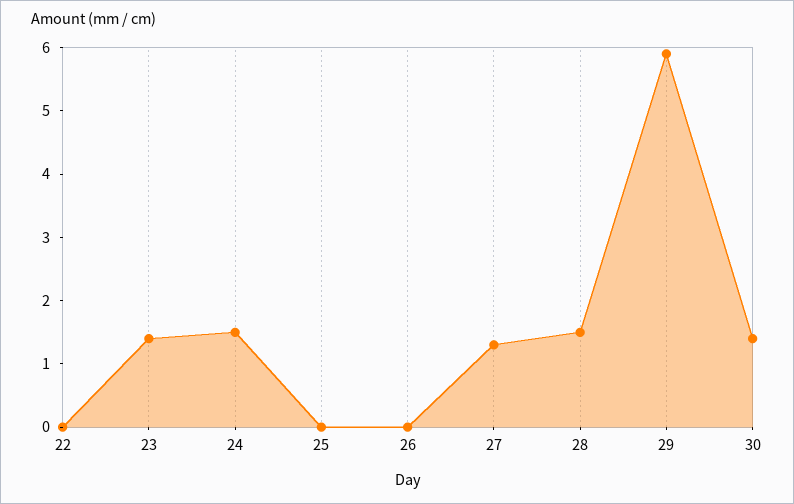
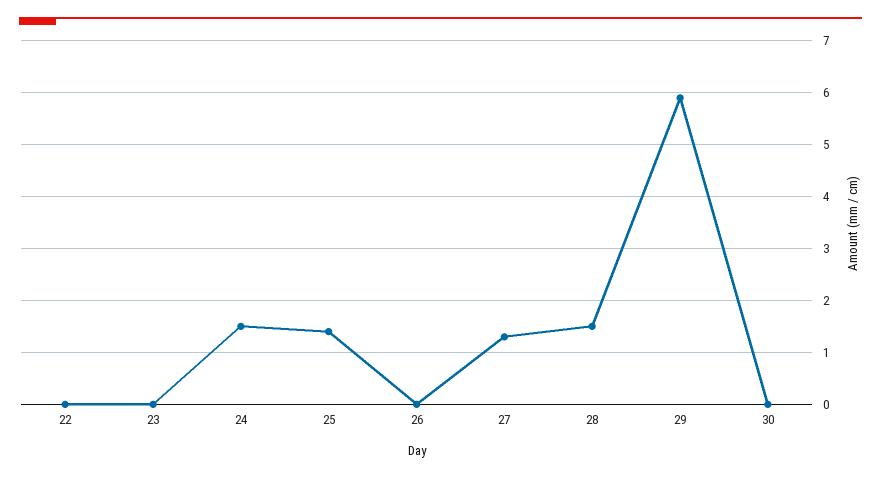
  {
    "22": 0,
-   "23": 1.5,
+   "23": 0,
    "24": 1.5,
-   "25": 0,
+   "25": 1.5,
    "26": 0,
    "27": 1.5,
    "28": 1.5,
    "29": 6,
-   "30": 1.5
+   "30": 0
  }

